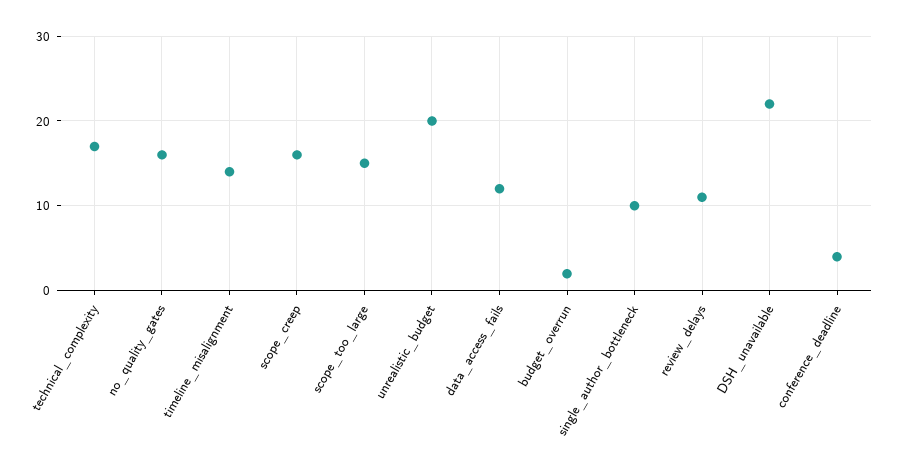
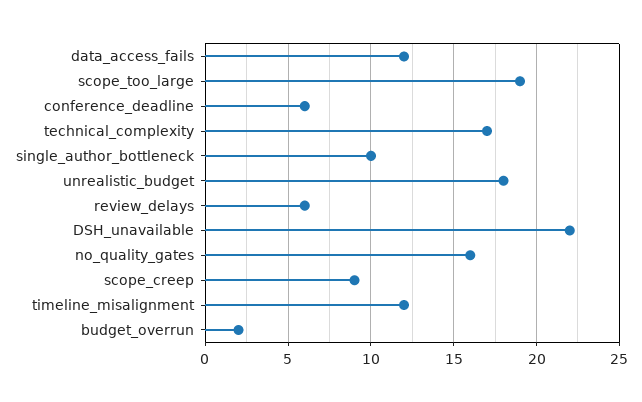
  {
    "technical_complexity": 17,
    "no_quality_gates": 16,
-   "timeline_misalignment": 14,
+   "timeline_misalignment": 12,
-   "scope_creep": 16,
+   "scope_creep": 9,
-   "scope_too_large": 15,
+   "scope_too_large": 19,
-   "unrealistic_budget": 20,
+   "unrealistic_budget": 18,
    "data_access_fails": 12,
    "budget_overrun": 2,
    "single_author_bottleneck": 10,
-   "review_delays": 11,
+   "review_delays": 6,
    "DSH_unavailable": 22,
-   "conference_deadline": 4
+   "conference_deadline": 6
  }

